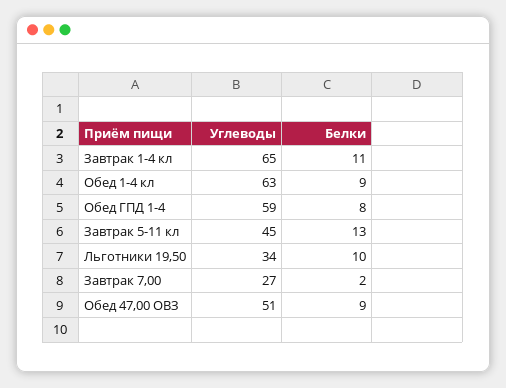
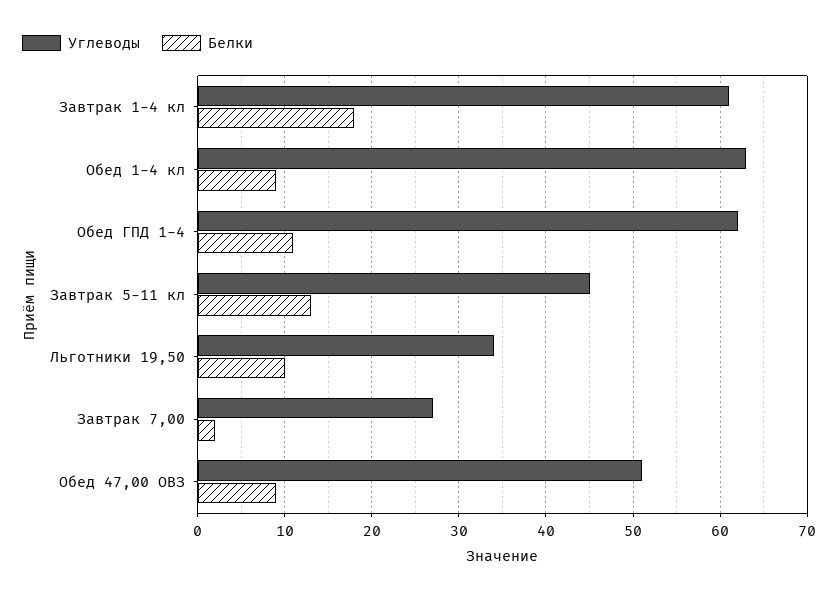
  {
    "Углеводы": {
-     "Завтрак 1-4 кл": 65,
+     "Завтрак 1-4 кл": 61,
      "Обед 1-4 кл": 63,
-     "Обед ГПД 1-4": 59,
+     "Обед ГПД 1-4": 62,
      "Завтрак 5-11 кл": 45,
      "Льготники 19,50": 34,
      "Завтрак 7,00": 27,
      "Обед 47,00 ОВЗ": 51
    },
    "Белки": {
-     "Завтрак 1-4 кл": 11,
+     "Завтрак 1-4 кл": 18,
      "Обед 1-4 кл": 9,
-     "Обед ГПД 1-4": 8,
+     "Обед ГПД 1-4": 11,
      "Завтрак 5-11 кл": 13,
      "Льготники 19,50": 10,
      "Завтрак 7,00": 2,
      "Обед 47,00 ОВЗ": 9
    }
  }

